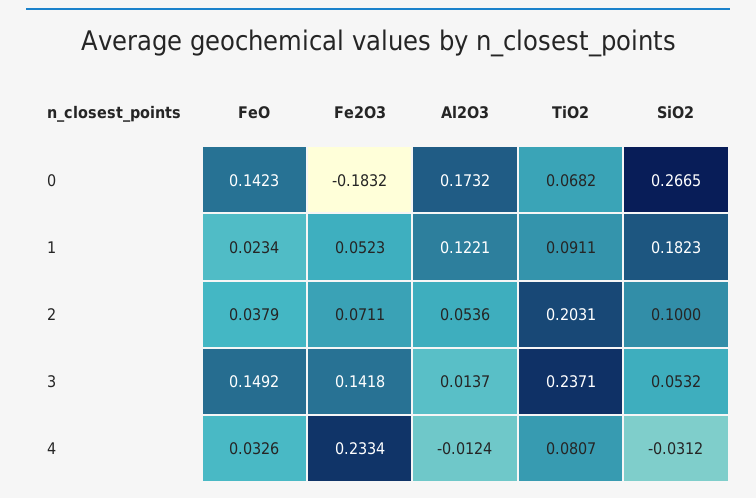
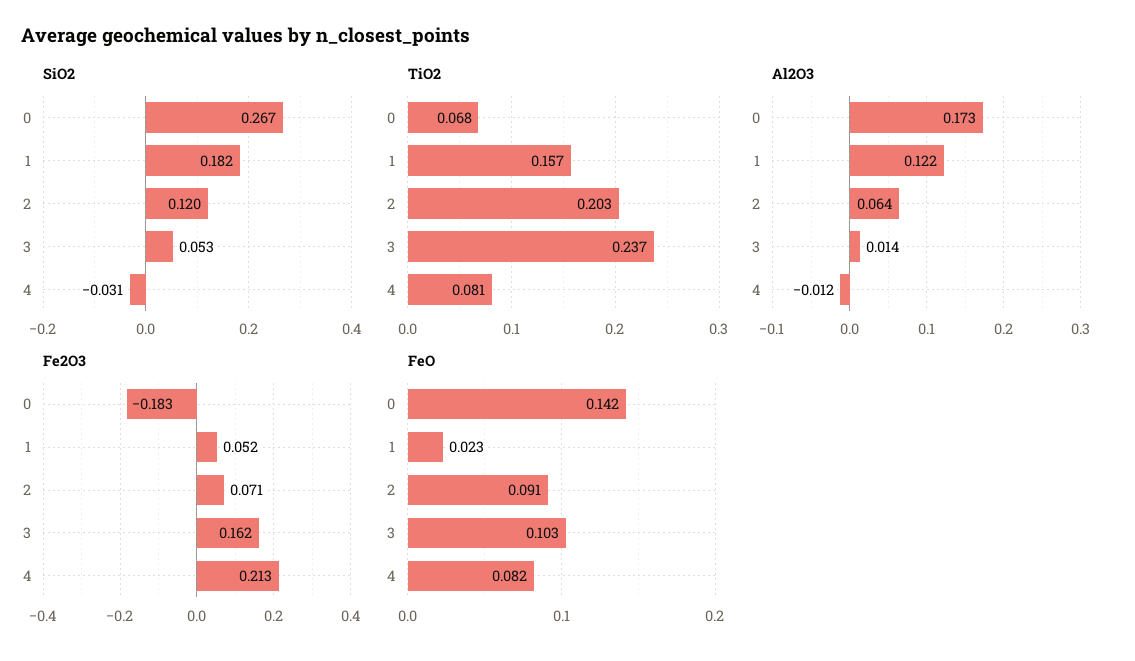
  {
    "FeO": {
      "0": 0.1423,
      "1": 0.0234,
-     "2": 0.0379,
+     "2": 0.091,
-     "3": 0.1492,
+     "3": 0.103,
-     "4": 0.0326
+     "4": 0.082
    },
    "Fe2O3": {
      "0": -0.1832,
      "1": 0.0523,
      "2": 0.0711,
-     "3": 0.1418,
+     "3": 0.162,
-     "4": 0.2334
+     "4": 0.213
    },
    "Al2O3": {
      "0": 0.1732,
      "1": 0.1221,
-     "2": 0.0536,
+     "2": 0.064,
      "3": 0.0137,
      "4": -0.0124
    },
    "TiO2": {
      "0": 0.0682,
-     "1": 0.0911,
+     "1": 0.157,
      "2": 0.2031,
      "3": 0.2371,
      "4": 0.0807
    },
    "SiO2": {
      "0": 0.2665,
      "1": 0.1823,
-     "2": 0.1,
+     "2": 0.12,
      "3": 0.0532,
      "4": -0.0312
    }
  }

